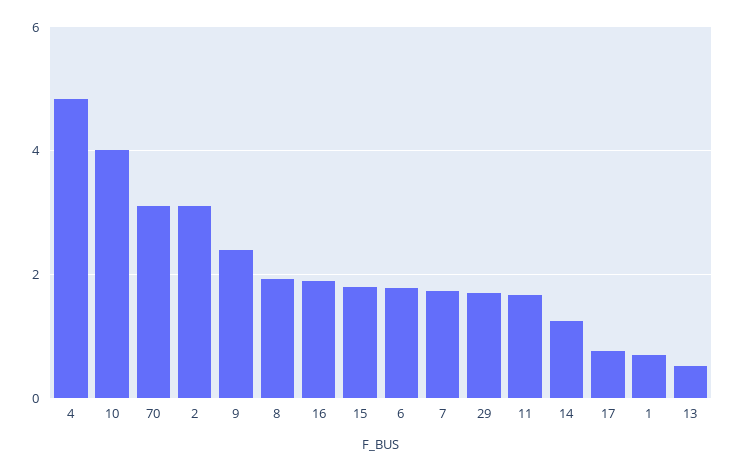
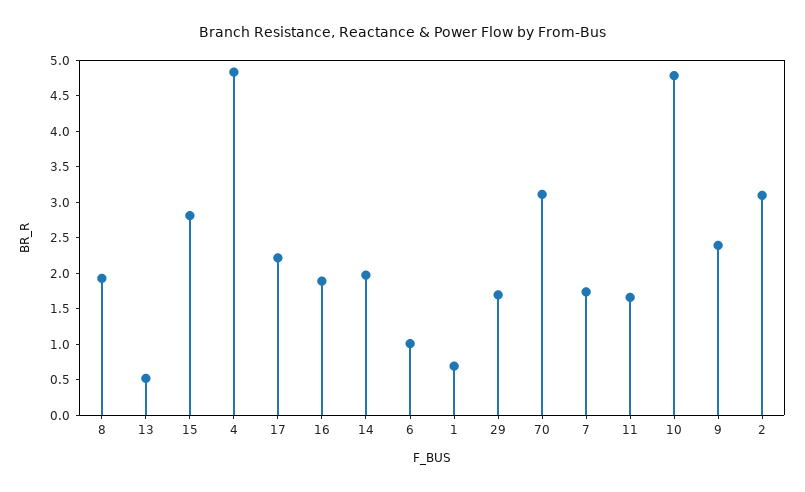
  {
    "4": 4.8,
-   "10": 4,
+   "10": 4.75,
    "70": 3.2,
    "2": 3,
    "9": 2.4,
    "8": 2,
    "16": 1.8,
-   "15": 1.8,
+   "15": 2.75,
-   "6": 1.8,
+   "6": 1,
    "7": 1.8,
    "29": 1.6,
    "11": 1.6,
-   "14": 1.2,
+   "14": 2,
-   "17": 0.8,
+   "17": 2.25,
    "1": 0.6,
    "13": 0.6
  }

